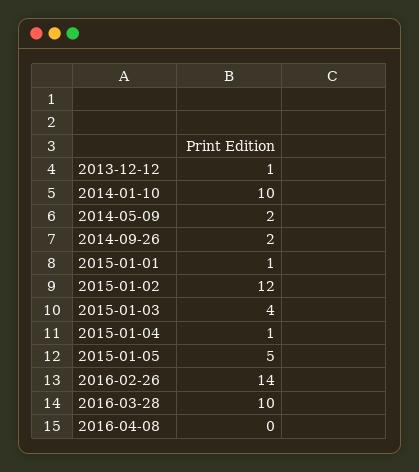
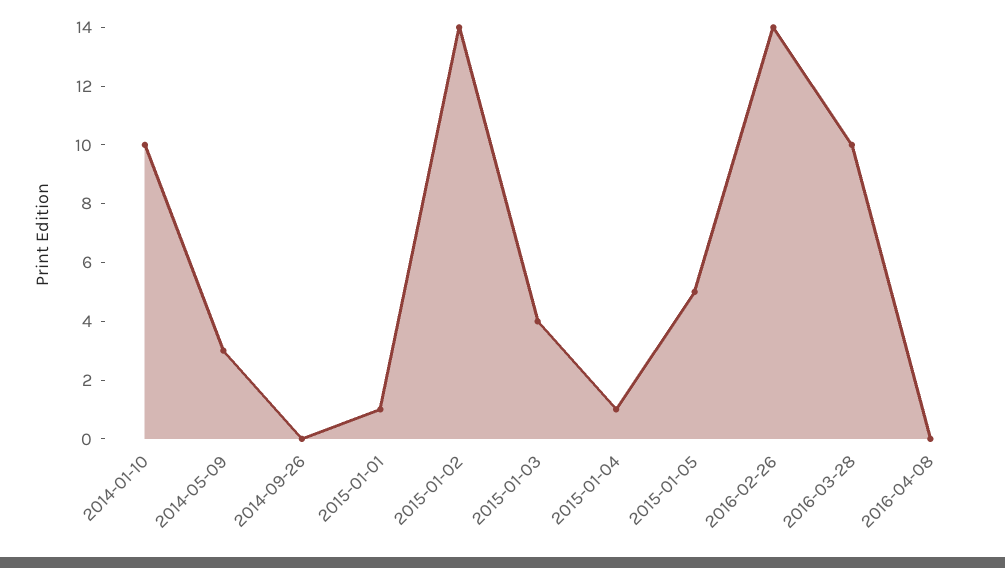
  {
-   "2013-12-12": 1,
    "2014-01-10": 10,
-   "2014-05-09": 2,
+   "2014-05-09": 3,
-   "2014-09-26": 2,
+   "2014-09-26": 0,
    "2015-01-01": 1,
-   "2015-01-02": 12,
+   "2015-01-02": 14,
    "2015-01-03": 4,
    "2015-01-04": 1,
    "2015-01-05": 5,
    "2016-02-26": 14,
    "2016-03-28": 10,
    "2016-04-08": 0
  }

